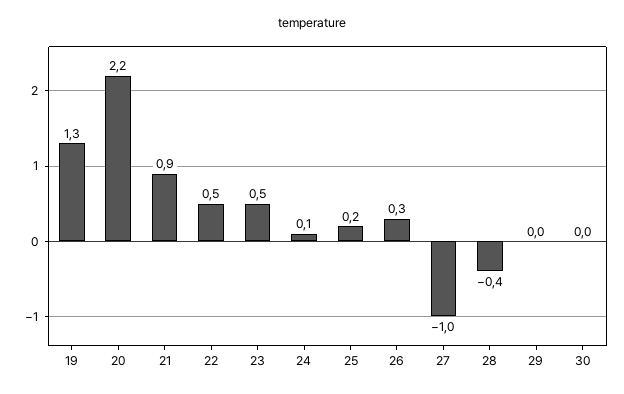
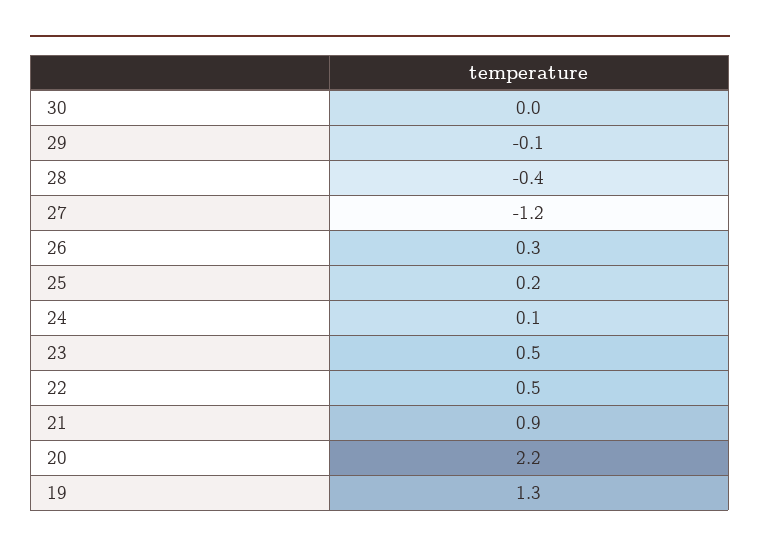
  {
    "19": 1.3,
    "20": 2.2,
    "21": 0.9,
    "22": 0.5,
    "23": 0.5,
    "24": 0.1,
    "25": 0.2,
    "26": 0.3,
-   "27": -1,
+   "27": -1.2,
    "28": -0.4,
-   "29": 0,
+   "29": -0.1,
    "30": 0
  }

